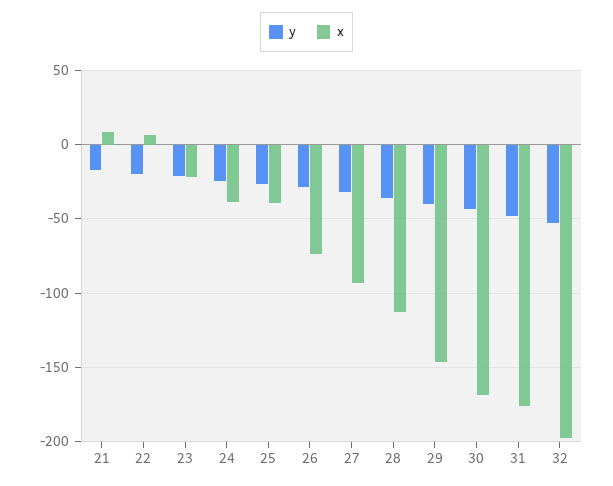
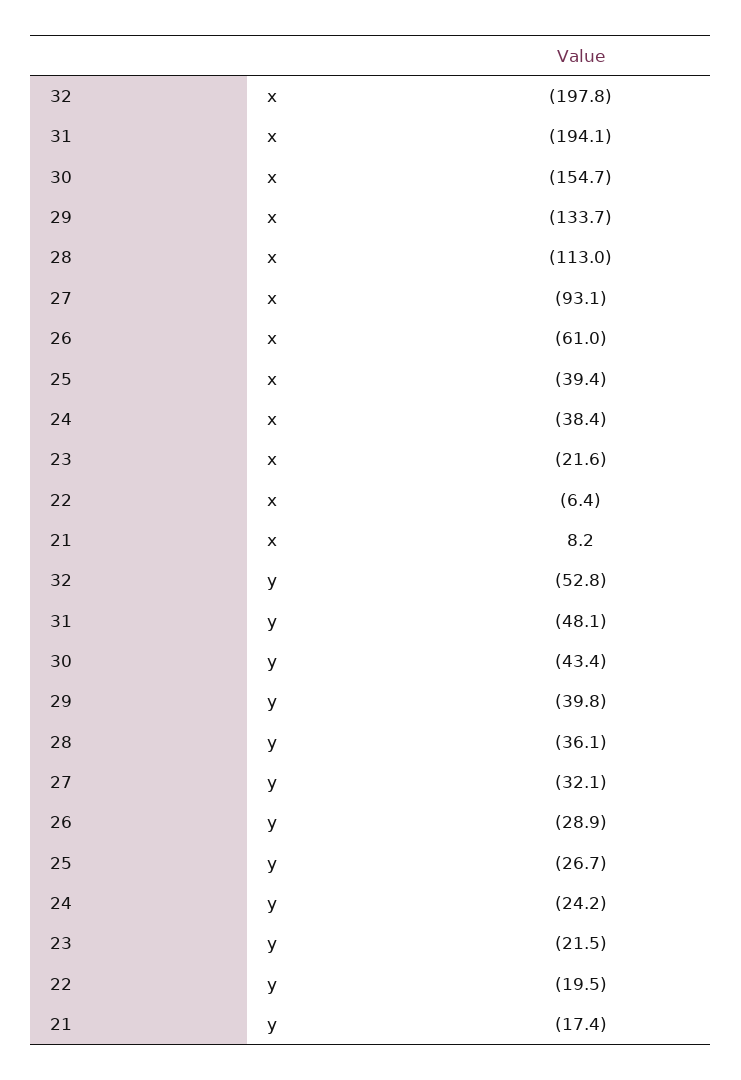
  {
    "y": {
      "21": -17.4,
      "22": -19.5,
      "23": -21.5,
      "24": -24.2,
      "25": -26.7,
      "26": -28.9,
      "27": -32.1,
      "28": -36.1,
      "29": -39.8,
      "30": -43.4,
      "31": -48.1,
      "32": -52.8
    },
    "x": {
      "21": 8.2,
-     "22": 5,
+     "22": -6.4,
      "23": -21.6,
      "24": -38.4,
      "25": -39.4,
-     "26": -75,
+     "26": -61,
      "27": -93.1,
      "28": -113,
-     "29": -145,
+     "29": -133.7,
-     "30": -170,
+     "30": -154.7,
-     "31": -175,
+     "31": -194.1,
      "32": -197.8
    }
  }

